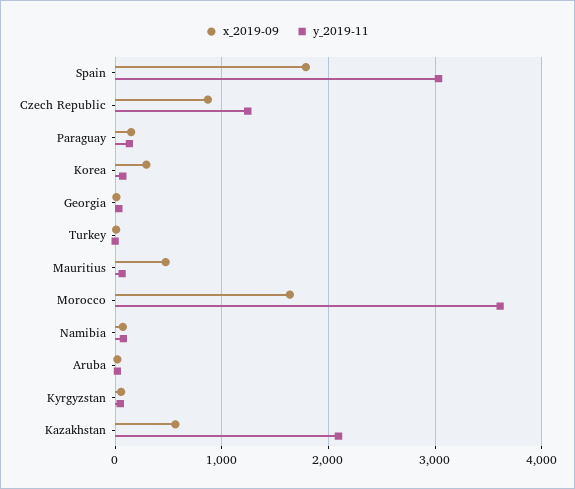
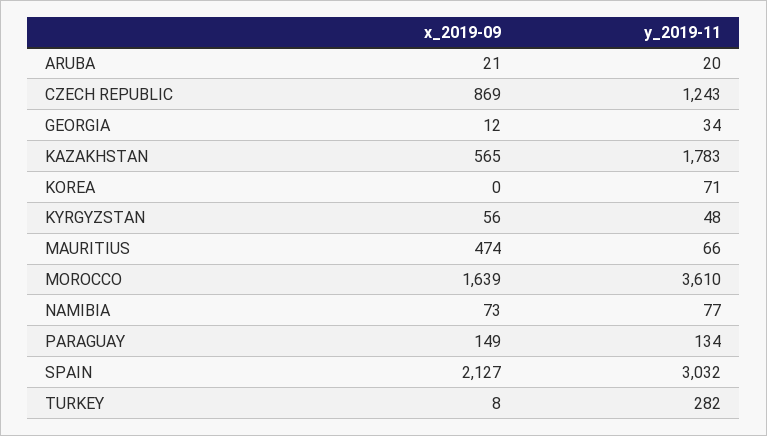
  {
    "x_2019-09": {
-     "Spain": 1800,
+     "Spain": 2127,
      "Czech Republic": 869,
      "Paraguay": 149,
-     "Korea": 300,
+     "Korea": 0,
      "Georgia": 12,
      "Turkey": 8,
      "Mauritius": 474,
      "Morocco": 1639,
      "Namibia": 73,
      "Aruba": 21,
      "Kyrgyzstan": 56,
      "Kazakhstan": 565
    },
    "y_2019-11": {
      "Spain": 3032,
      "Czech Republic": 1243,
      "Paraguay": 134,
      "Korea": 71,
      "Georgia": 34,
-     "Turkey": 0,
+     "Turkey": 282,
      "Mauritius": 66,
      "Morocco": 3610,
      "Namibia": 77,
      "Aruba": 20,
      "Kyrgyzstan": 48,
-     "Kazakhstan": 2100
+     "Kazakhstan": 1783
    }
  }

